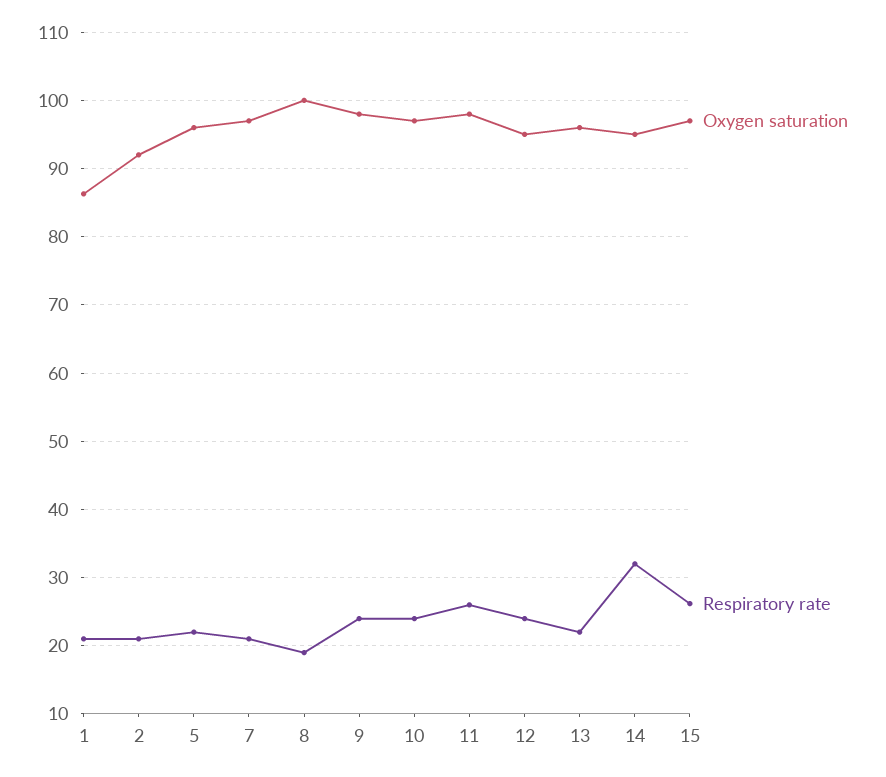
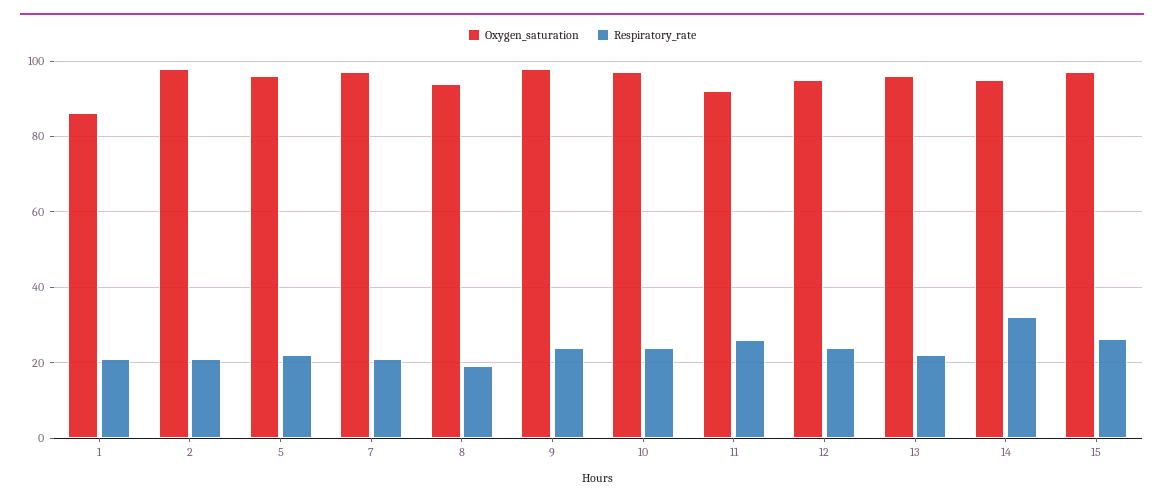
  {
    "Oxygen saturation": {
      "1": 86,
-     "2": 92,
+     "2": 98,
      "5": 96,
      "7": 97,
-     "8": 100,
+     "8": 94,
      "9": 98,
      "10": 97,
-     "11": 98,
+     "11": 92,
      "12": 95,
      "13": 96,
      "14": 95,
      "15": 97
    },
    "Respiratory rate": {
      "1": 21,
      "2": 21,
      "5": 22,
      "7": 21,
      "8": 19,
      "9": 24,
      "10": 24,
      "11": 26,
      "12": 24,
      "13": 22,
      "14": 32,
      "15": 26
    }
  }

